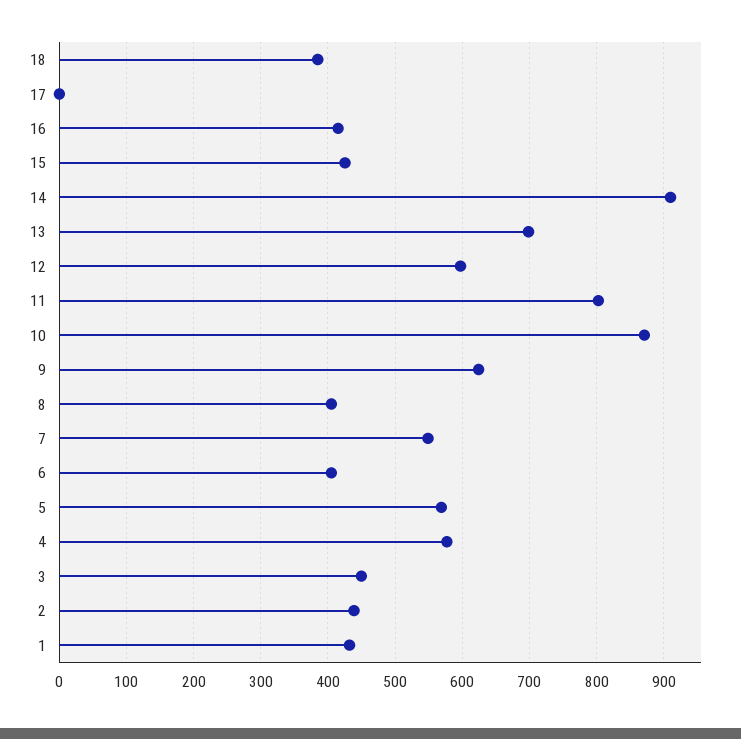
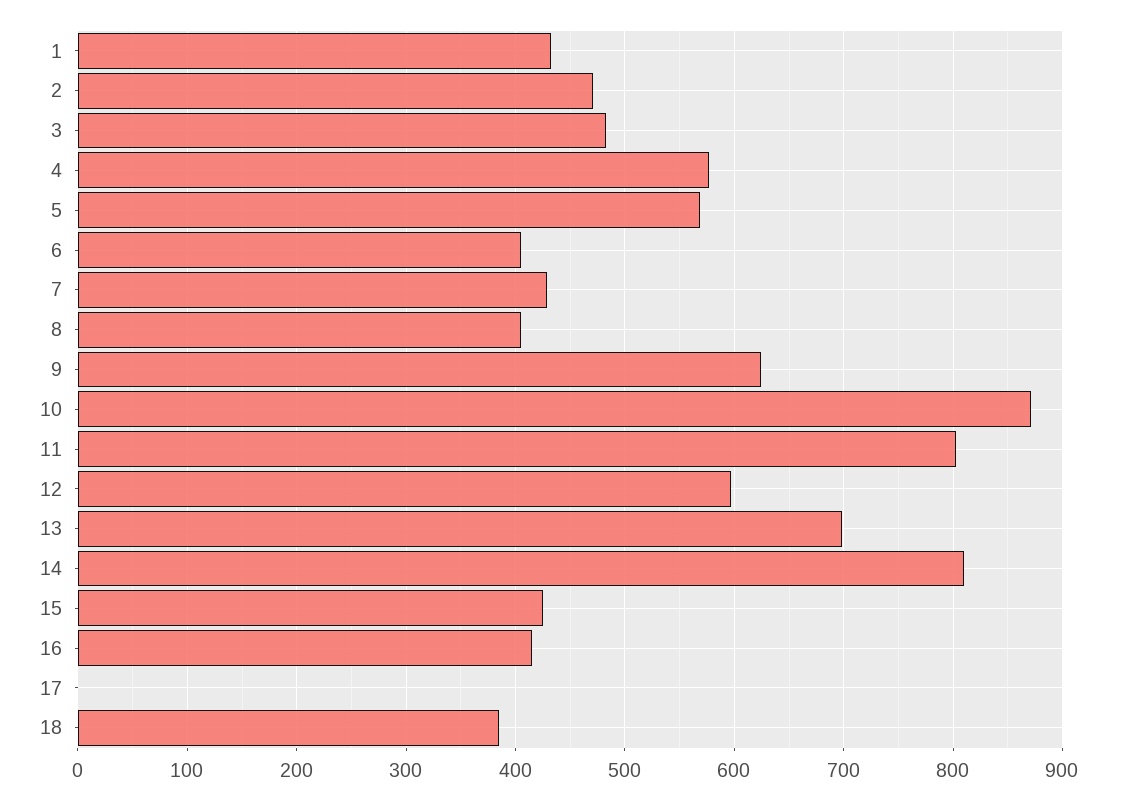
  {
    "18": 380,
    "17": 0,
    "16": 420,
    "15": 430,
-   "14": 910,
+   "14": 810,
    "13": 700,
    "12": 600,
    "11": 800,
    "10": 870,
    "9": 620,
    "8": 410,
-   "7": 550,
+   "7": 430,
    "6": 410,
    "5": 570,
    "4": 580,
-   "3": 450,
+   "3": 480,
-   "2": 440,
+   "2": 470,
    "1": 430
  }

